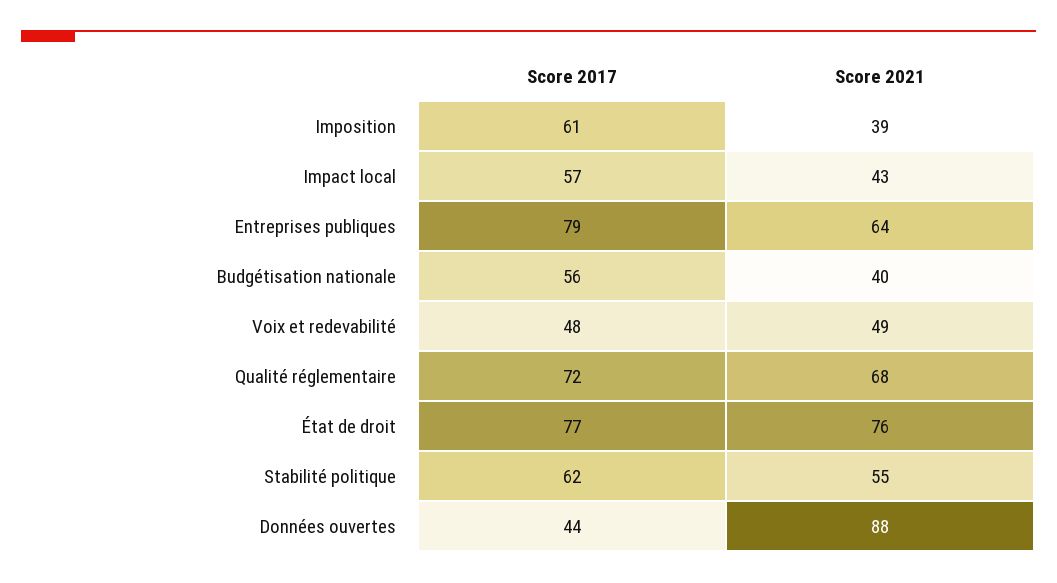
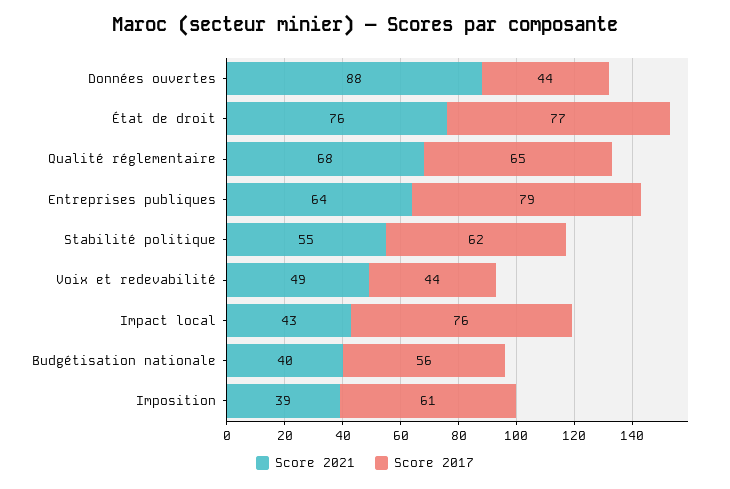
  {
    "Score 2017": {
      "Imposition": 61,
-     "Impact local": 57,
+     "Impact local": 76,
      "Entreprises publiques": 79,
      "Budgétisation nationale": 56,
-     "Voix et redevabilité": 48,
+     "Voix et redevabilité": 44,
-     "Qualité réglementaire": 72,
+     "Qualité réglementaire": 65,
      "État de droit": 77,
      "Stabilité politique": 62,
      "Données ouvertes": 44
    },
    "Score 2021": {
      "Imposition": 39,
      "Impact local": 43,
      "Entreprises publiques": 64,
      "Budgétisation nationale": 40,
      "Voix et redevabilité": 49,
      "Qualité réglementaire": 68,
      "État de droit": 76,
      "Stabilité politique": 55,
      "Données ouvertes": 88
    }
  }

